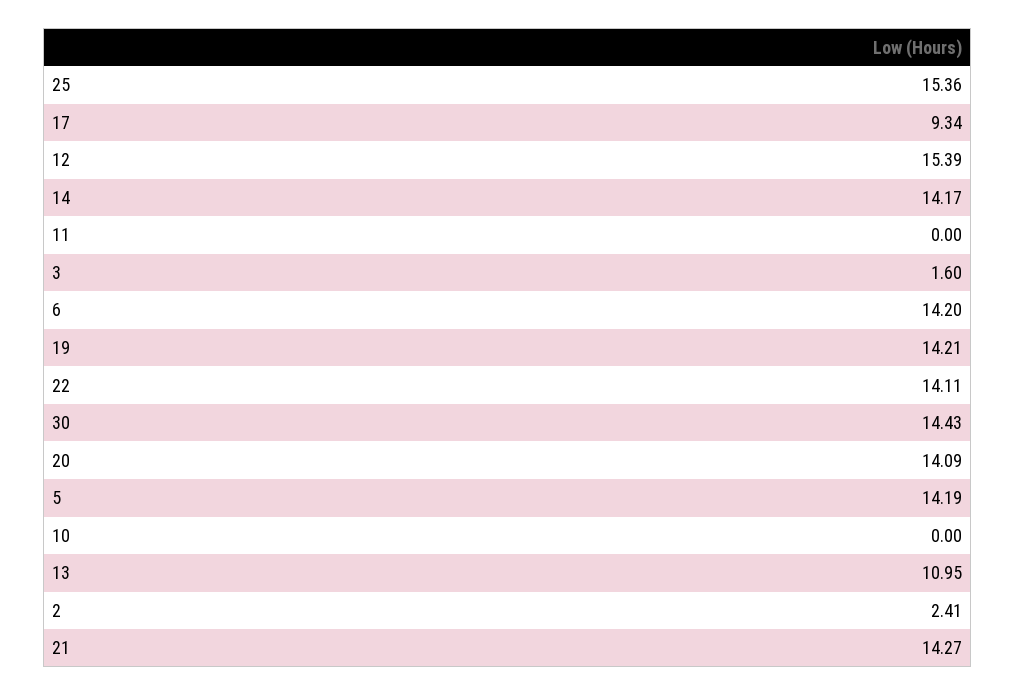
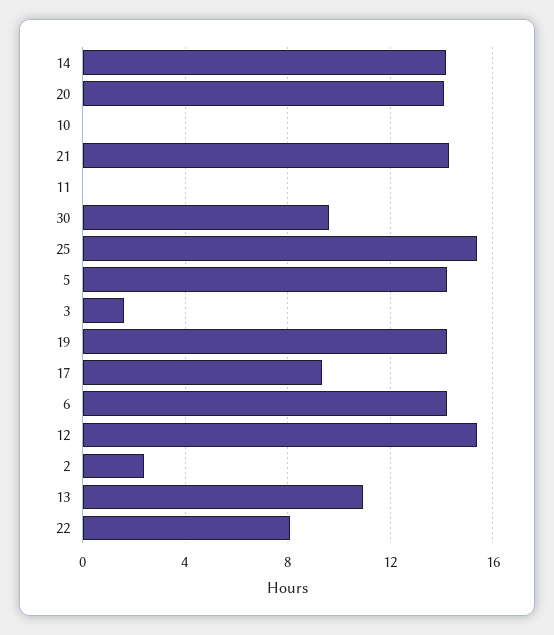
  {
    "25": 15.36,
    "17": 9.34,
    "12": 15.39,
    "14": 14.17,
    "11": 0,
    "3": 1.6,
    "6": 14.2,
    "19": 14.21,
-   "22": 14.11,
+   "22": 8,
-   "30": 14.43,
+   "30": 9.5,
    "20": 14.09,
    "5": 14.19,
    "10": 0,
    "13": 10.95,
    "2": 2.41,
    "21": 14.27
  }

